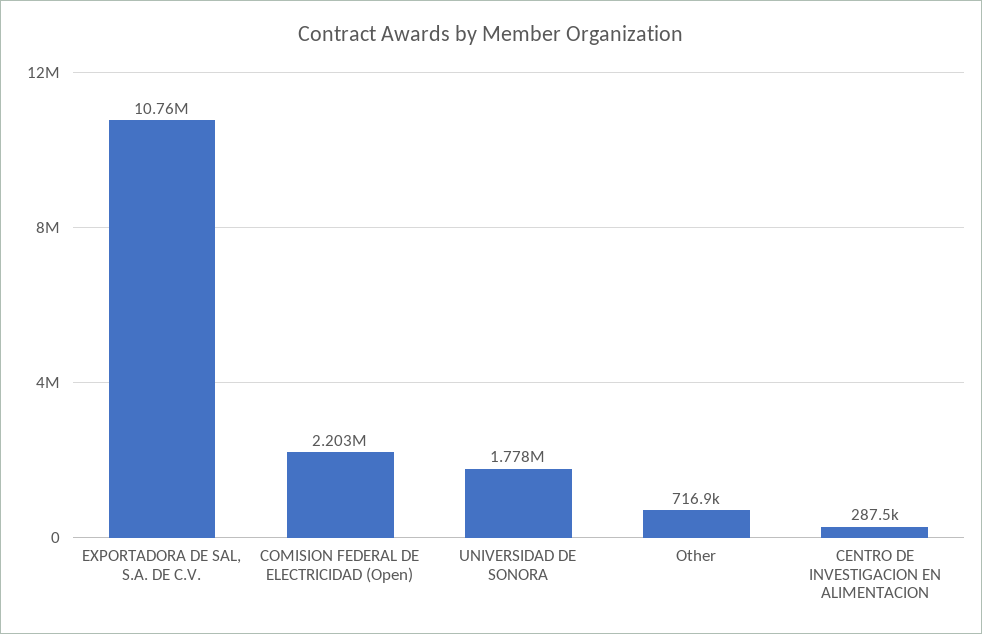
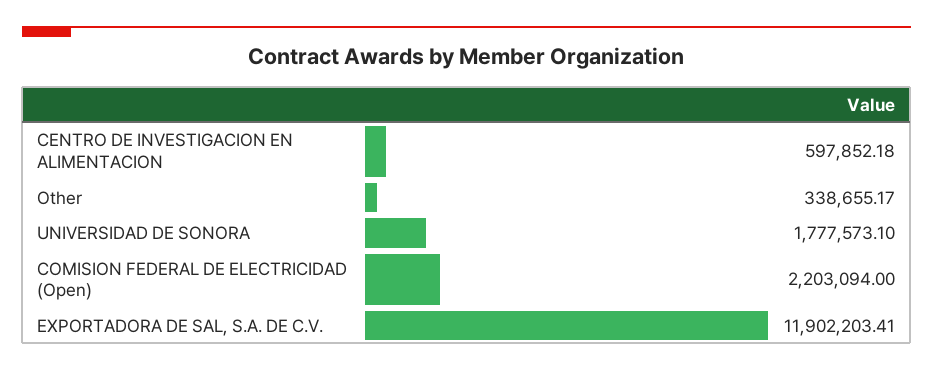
  {
-   "EXPORTADORA DE SAL, S.A. DE C.V.": 10760000,
+   "EXPORTADORA DE SAL, S.A. DE C.V.": 11902203.41,
    "COMISION FEDERAL DE ELECTRICIDAD (Open)": 2203094,
    "UNIVERSIDAD DE SONORA": 1777573.1,
-   "Other": 716900,
+   "Other": 338655.17,
-   "CENTRO DE INVESTIGACION EN ALIMENTACION": 287500
+   "CENTRO DE INVESTIGACION EN ALIMENTACION": 597852.18
  }

